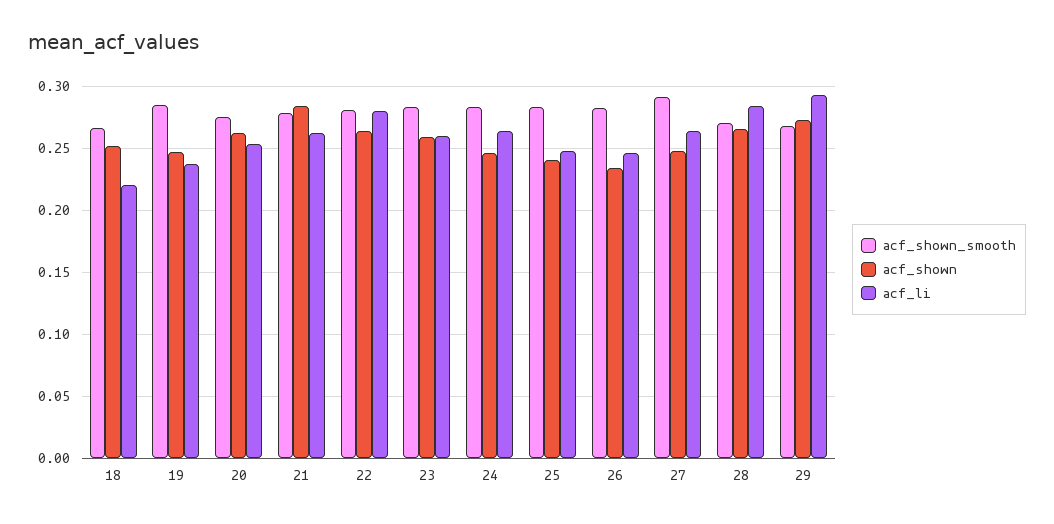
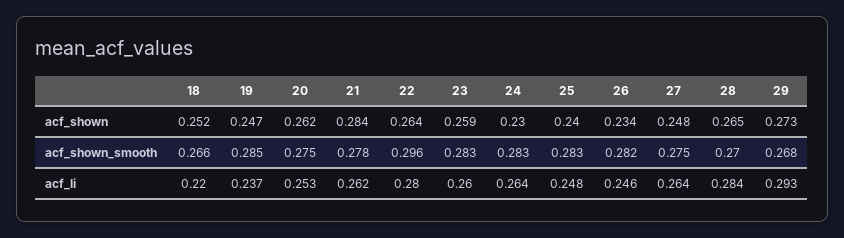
  {
    "acf_shown_smooth": {
      "18": 0.266,
      "19": 0.285,
      "20": 0.275,
      "21": 0.278,
-     "22": 0.28,
+     "22": 0.296,
      "23": 0.283,
      "24": 0.283,
      "25": 0.283,
      "26": 0.282,
-     "27": 0.29,
+     "27": 0.275,
      "28": 0.27,
      "29": 0.268
    },
    "acf_shown": {
      "18": 0.252,
      "19": 0.247,
      "20": 0.262,
      "21": 0.284,
      "22": 0.264,
      "23": 0.259,
-     "24": 0.245,
+     "24": 0.23,
      "25": 0.24,
      "26": 0.234,
      "27": 0.248,
      "28": 0.265,
      "29": 0.273
    },
    "acf_li": {
      "18": 0.22,
      "19": 0.237,
      "20": 0.253,
      "21": 0.262,
      "22": 0.28,
      "23": 0.26,
      "24": 0.264,
      "25": 0.248,
      "26": 0.246,
      "27": 0.264,
      "28": 0.284,
      "29": 0.293
    }
  }

